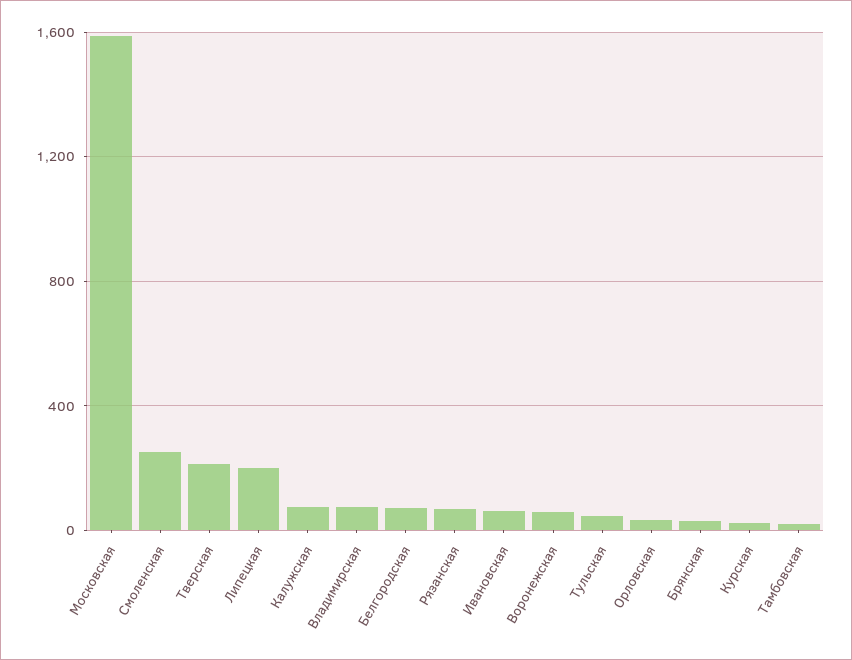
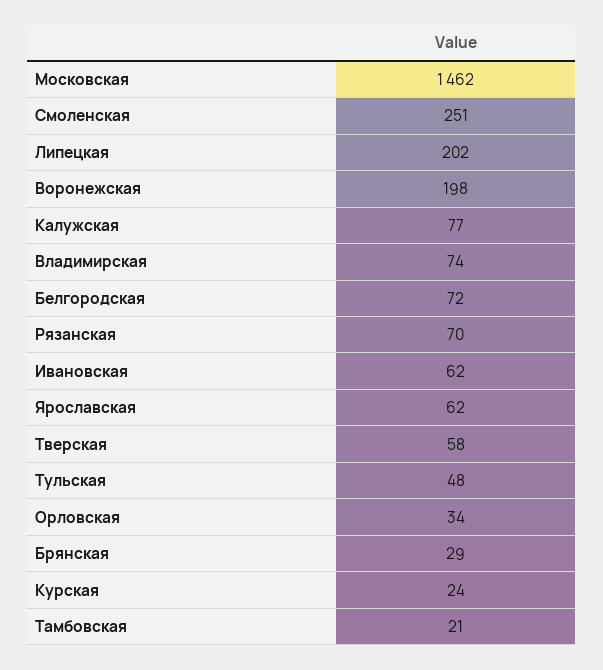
  {
-   "Московская": 1600,
+   "Московская": 1462,
    "Смоленская": 251,
-   "Тверская": 200,
+   "Тверская": 58,
    "Липецкая": 202,
    "Калужская": 77,
    "Владимирская": 74,
    "Белгородская": 72,
    "Рязанская": 70,
    "Ивановская": 62,
-   "Воронежская": 50,
+   "Воронежская": 198,
    "Тульская": 48,
    "Орловская": 34,
    "Брянская": 29,
    "Курская": 24,
-   "Тамбовская": 21
+   "Тамбовская": 21,
+   "Ярославская": 62
  }

